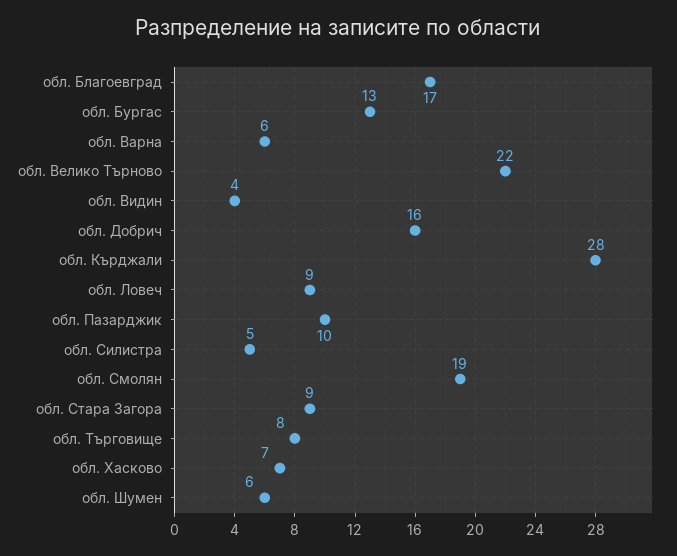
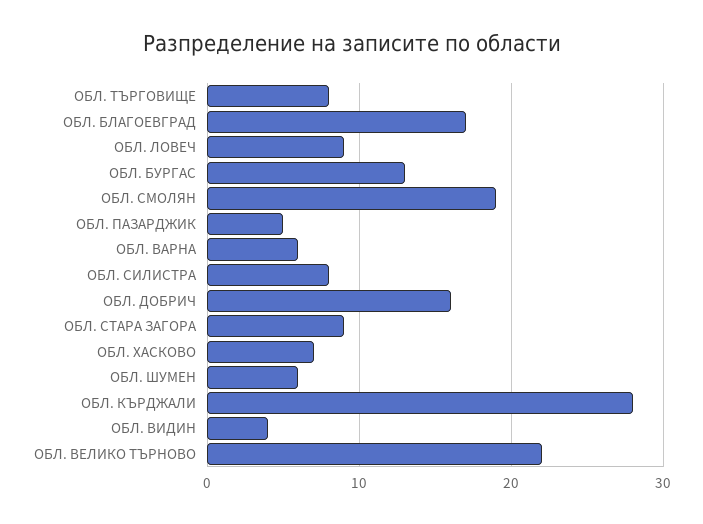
  {
    "обл. Благоевград": 17,
    "обл. Бургас": 13,
    "обл. Варна": 6,
    "обл. Велико Търново": 22,
    "обл. Видин": 4,
    "обл. Добрич": 16,
    "обл. Кърджали": 28,
    "обл. Ловеч": 9,
-   "обл. Пазарджик": 10,
+   "обл. Пазарджик": 5,
-   "обл. Силистра": 5,
+   "обл. Силистра": 8,
    "обл. Смолян": 19,
    "обл. Стара Загора": 9,
    "обл. Търговище": 8,
    "обл. Хасково": 7,
    "обл. Шумен": 6
  }

